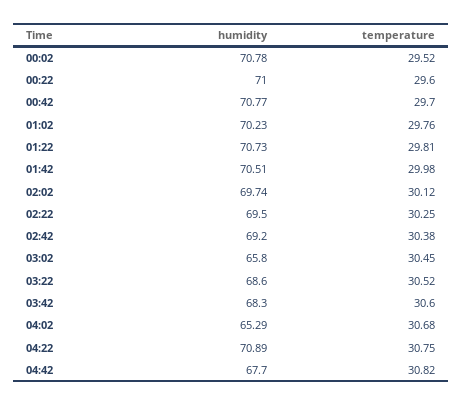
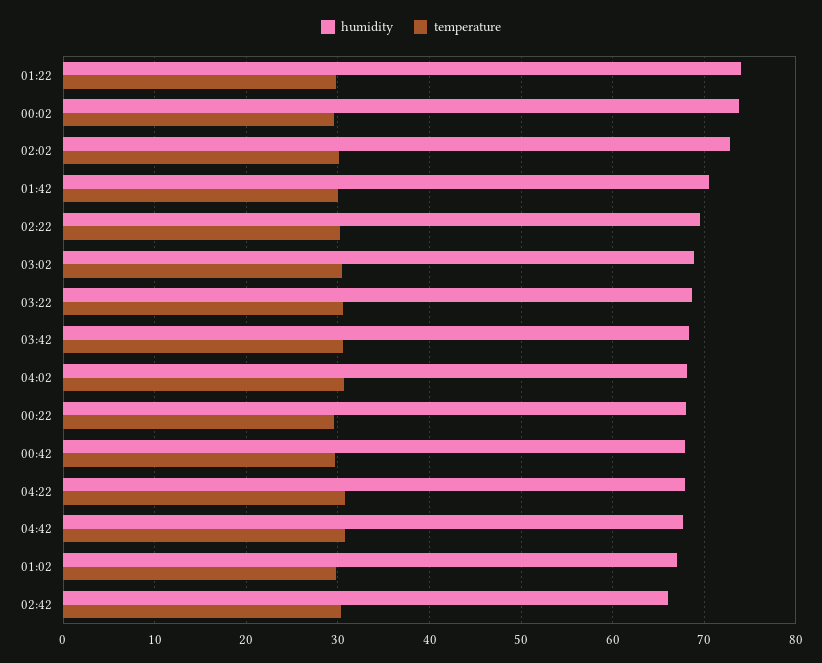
  {
    "humidity": {
-     "00:02": 70.78,
+     "00:02": 74,
-     "00:22": 71,
+     "00:22": 68,
-     "00:42": 70.77,
+     "00:42": 68,
-     "01:02": 70.23,
+     "01:02": 67,
-     "01:22": 70.73,
+     "01:22": 74,
      "01:42": 70.51,
-     "02:02": 69.74,
+     "02:02": 73,
      "02:22": 69.5,
-     "02:42": 69.2,
+     "02:42": 66,
-     "03:02": 65.8,
+     "03:02": 69,
      "03:22": 68.6,
      "03:42": 68.3,
-     "04:02": 65.29,
+     "04:02": 68,
-     "04:22": 70.89,
+     "04:22": 68,
      "04:42": 67.7
    },
    "temperature": {
      "00:02": 29.52,
      "00:22": 29.6,
      "00:42": 29.7,
      "01:02": 29.76,
      "01:22": 29.81,
      "01:42": 29.98,
      "02:02": 30.12,
      "02:22": 30.25,
      "02:42": 30.38,
      "03:02": 30.45,
      "03:22": 30.52,
      "03:42": 30.6,
      "04:02": 30.68,
      "04:22": 30.75,
      "04:42": 30.82
    }
  }

